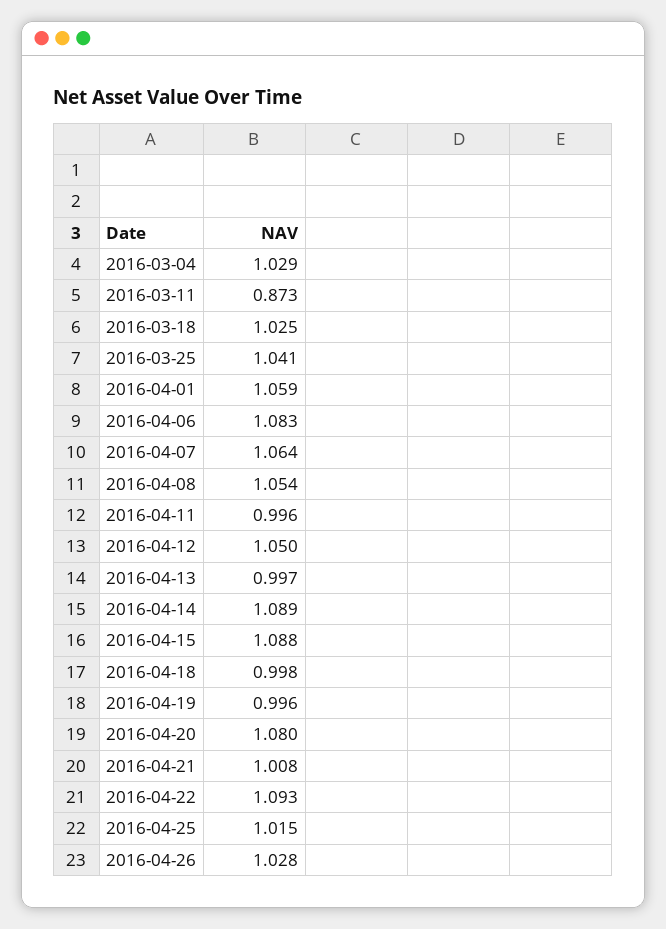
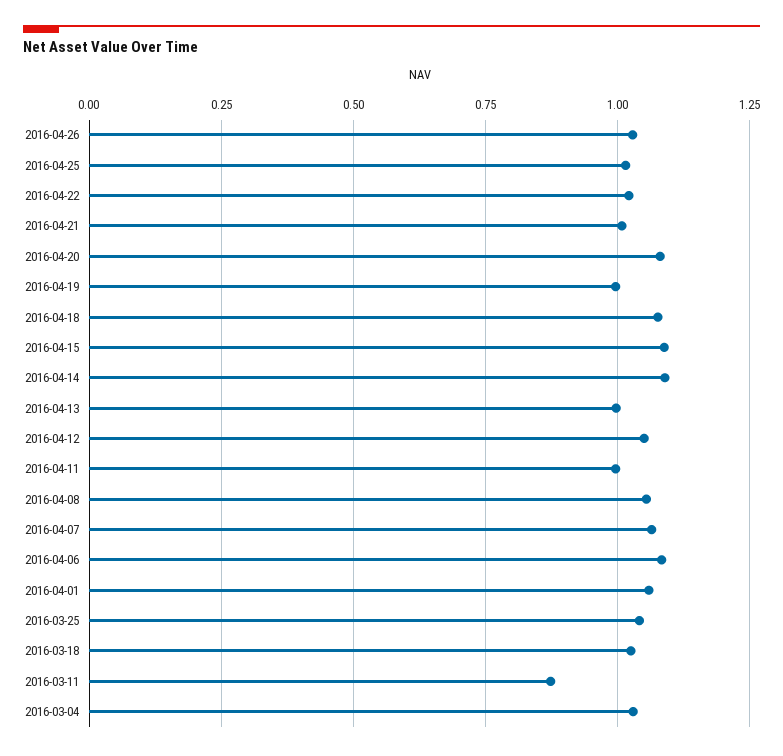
  {
    "2016-03-04": 1.029,
    "2016-03-11": 0.873,
    "2016-03-18": 1.025,
    "2016-03-25": 1.041,
    "2016-04-01": 1.059,
    "2016-04-06": 1.083,
    "2016-04-07": 1.064,
    "2016-04-08": 1.054,
    "2016-04-11": 0.996,
    "2016-04-12": 1.05,
    "2016-04-13": 0.997,
    "2016-04-14": 1.089,
    "2016-04-15": 1.088,
-   "2016-04-18": 0.998,
+   "2016-04-18": 1.075,
    "2016-04-19": 0.996,
    "2016-04-20": 1.08,
    "2016-04-21": 1.008,
-   "2016-04-22": 1.093,
+   "2016-04-22": 1.025,
    "2016-04-25": 1.015,
    "2016-04-26": 1.028
  }

